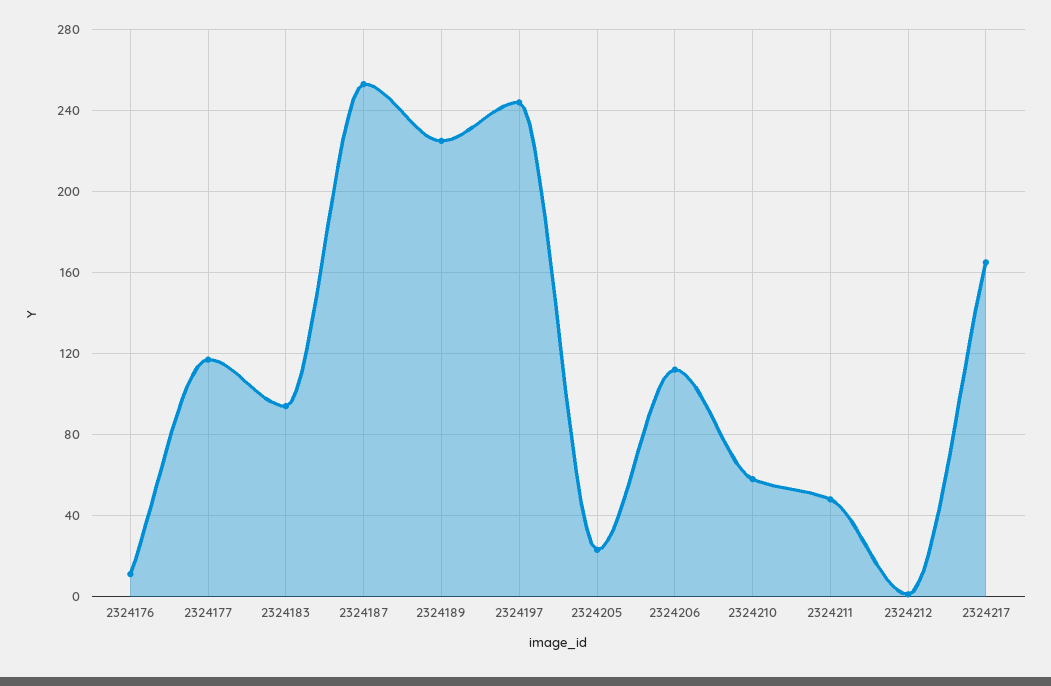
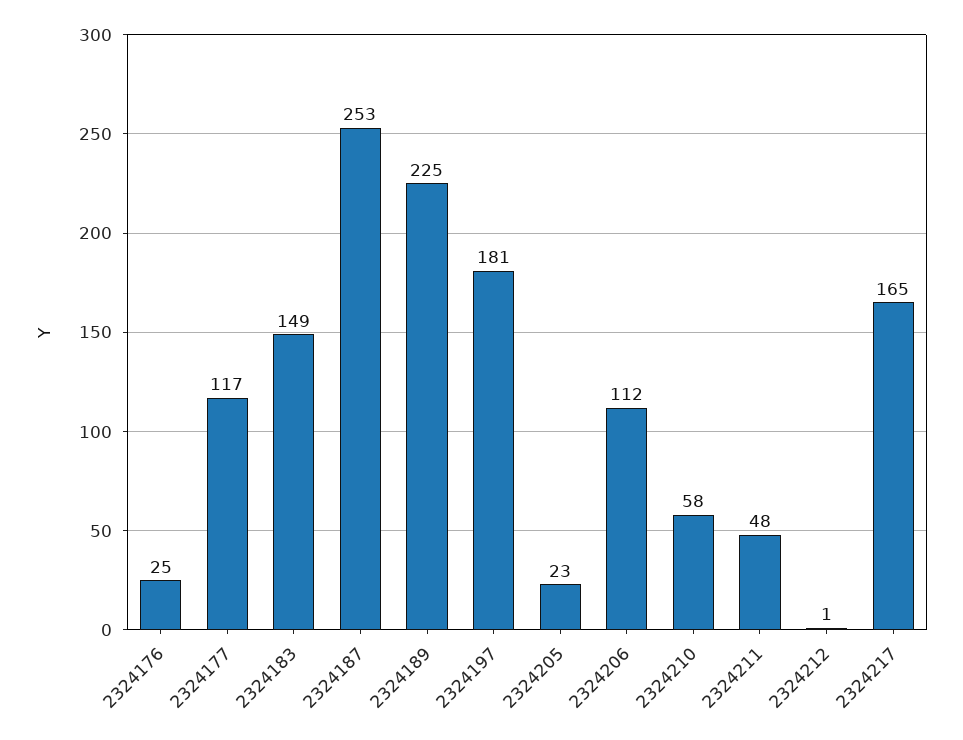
  {
-   "2324176": 10,
+   "2324176": 25,
    "2324177": 117,
-   "2324183": 95,
+   "2324183": 149,
    "2324187": 253,
    "2324189": 225,
-   "2324197": 245,
+   "2324197": 181,
    "2324205": 23,
    "2324206": 112,
    "2324210": 58,
    "2324211": 48,
    "2324212": 1,
    "2324217": 165
  }

